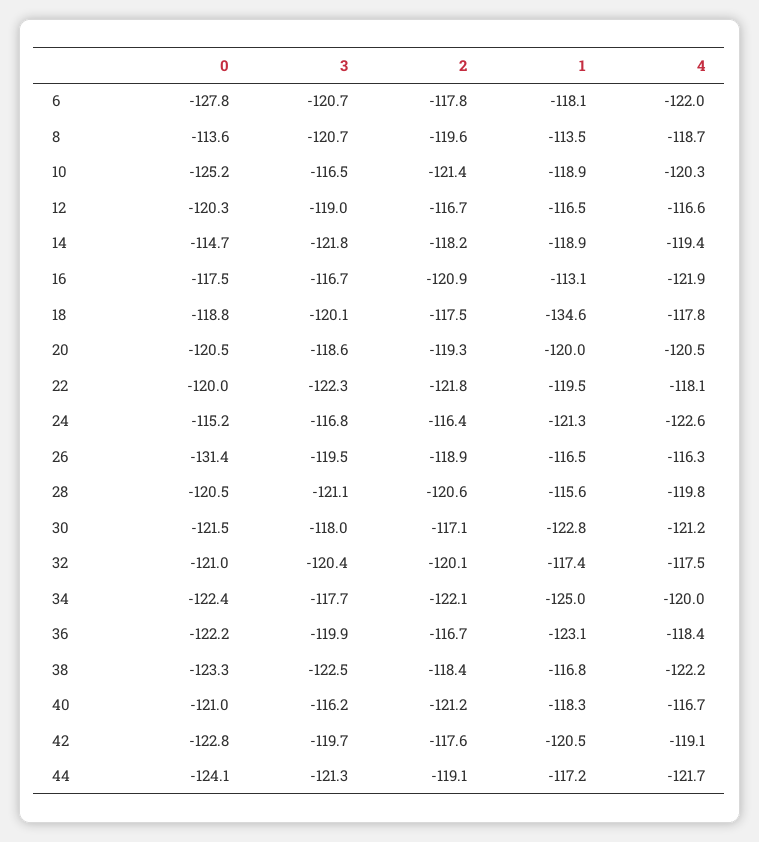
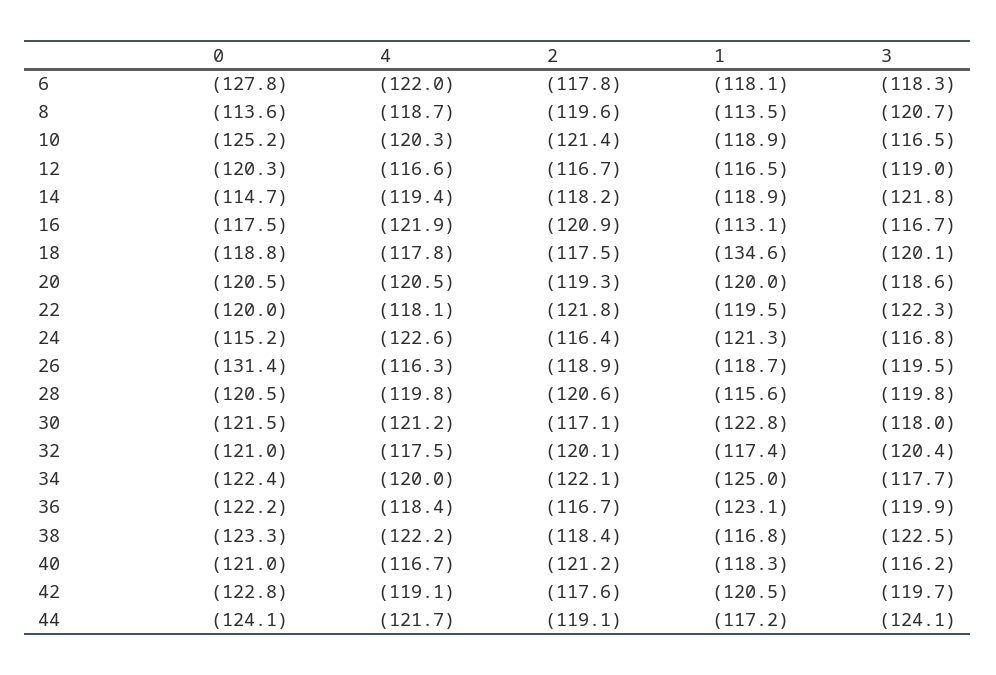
  {
    "0": {
      "6": -127.8,
      "8": -113.6,
      "10": -125.2,
      "12": -120.3,
      "14": -114.7,
      "16": -117.5,
      "18": -118.8,
      "20": -120.5,
      "22": -120,
      "24": -115.2,
      "26": -131.4,
      "28": -120.5,
      "30": -121.5,
      "32": -121,
      "34": -122.4,
      "36": -122.2,
      "38": -123.3,
      "40": -121,
      "42": -122.8,
      "44": -124.1
    },
    "3": {
-     "6": -120.7,
+     "6": -118.3,
      "8": -120.7,
      "10": -116.5,
      "12": -119,
      "14": -121.8,
      "16": -116.7,
      "18": -120.1,
      "20": -118.6,
      "22": -122.3,
      "24": -116.8,
      "26": -119.5,
-     "28": -121.1,
+     "28": -119.8,
      "30": -118,
      "32": -120.4,
      "34": -117.7,
      "36": -119.9,
      "38": -122.5,
      "40": -116.2,
      "42": -119.7,
-     "44": -121.3
+     "44": -124.1
    },
    "2": {
      "6": -117.8,
      "8": -119.6,
      "10": -121.4,
      "12": -116.7,
      "14": -118.2,
      "16": -120.9,
      "18": -117.5,
      "20": -119.3,
      "22": -121.8,
      "24": -116.4,
      "26": -118.9,
      "28": -120.6,
      "30": -117.1,
      "32": -120.1,
      "34": -122.1,
      "36": -116.7,
      "38": -118.4,
      "40": -121.2,
      "42": -117.6,
      "44": -119.1
    },
    "1": {
      "6": -118.1,
      "8": -113.5,
      "10": -118.9,
      "12": -116.5,
      "14": -118.9,
      "16": -113.1,
      "18": -134.6,
      "20": -120,
      "22": -119.5,
      "24": -121.3,
-     "26": -116.5,
+     "26": -118.7,
      "28": -115.6,
      "30": -122.8,
      "32": -117.4,
      "34": -125,
      "36": -123.1,
      "38": -116.8,
      "40": -118.3,
      "42": -120.5,
      "44": -117.2
    },
    "4": {
      "6": -122,
      "8": -118.7,
      "10": -120.3,
      "12": -116.6,
      "14": -119.4,
      "16": -121.9,
      "18": -117.8,
      "20": -120.5,
      "22": -118.1,
      "24": -122.6,
      "26": -116.3,
      "28": -119.8,
      "30": -121.2,
      "32": -117.5,
      "34": -120,
      "36": -118.4,
      "38": -122.2,
      "40": -116.7,
      "42": -119.1,
      "44": -121.7
    }
  }

